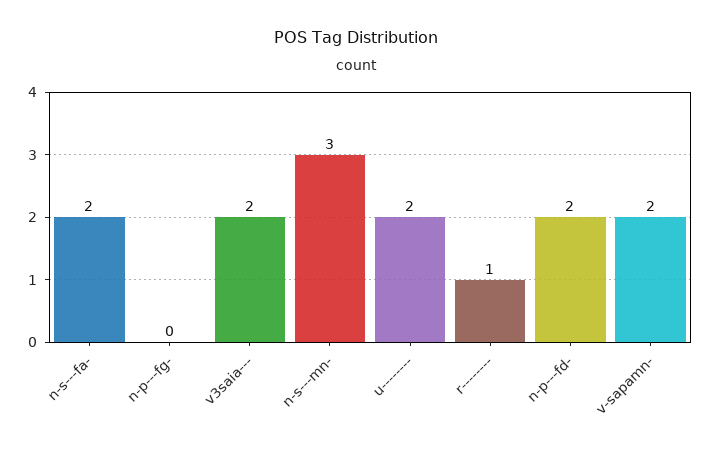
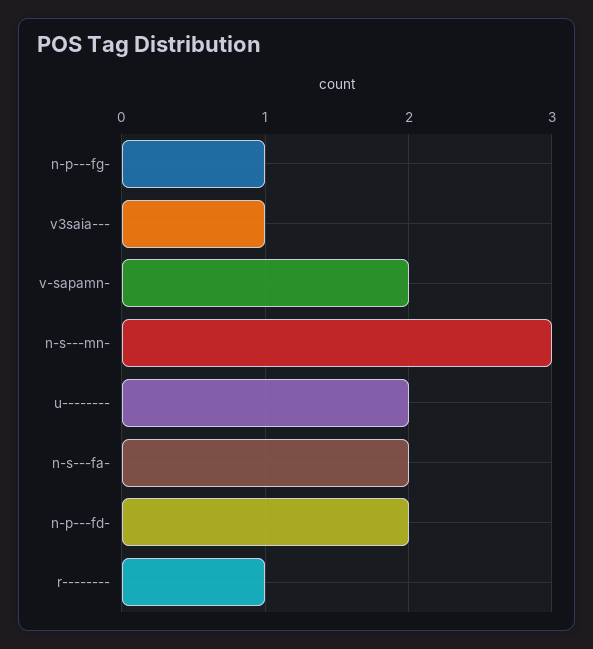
  {
    "n-s---fa-": 2,
-   "n-p---fg-": 0,
+   "n-p---fg-": 1,
-   "v3saia---": 2,
+   "v3saia---": 1,
    "n-s---mn-": 3,
    "u--------": 2,
    "r--------": 1,
    "n-p---fd-": 2,
    "v-sapamn-": 2
  }

